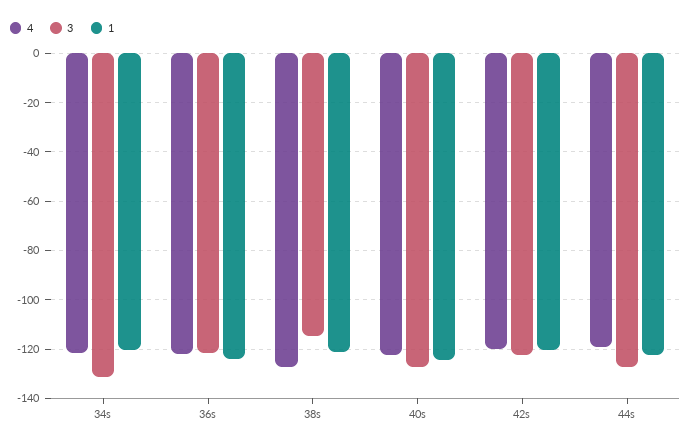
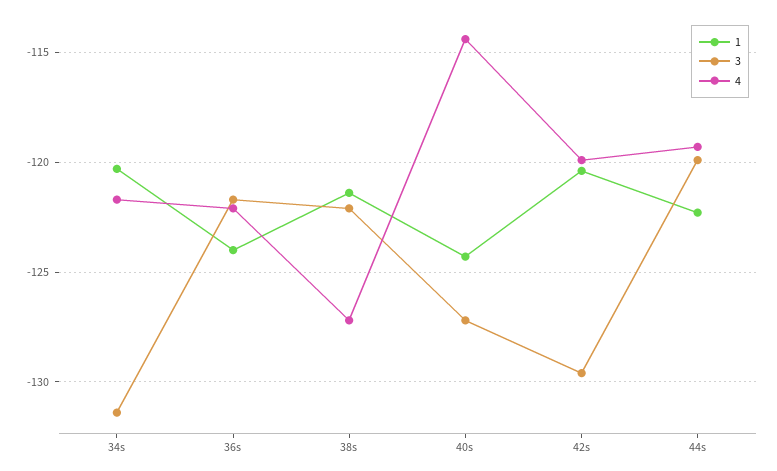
  {
    "4": {
      "34s": -121.5,
      "36s": -122,
      "38s": -127,
-     "40s": -122.5,
+     "40s": -114.5,
      "42s": -120,
      "44s": -119.5
    },
    "3": {
      "34s": -131.5,
      "36s": -121.5,
-     "38s": -115,
+     "38s": -122,
      "40s": -127,
-     "42s": -122.5,
+     "42s": -129.5,
-     "44s": -127.5
+     "44s": -120
    },
    "1": {
      "34s": -120.5,
      "36s": -124,
      "38s": -121.5,
      "40s": -124.5,
      "42s": -120.5,
      "44s": -122.5
    }
  }

